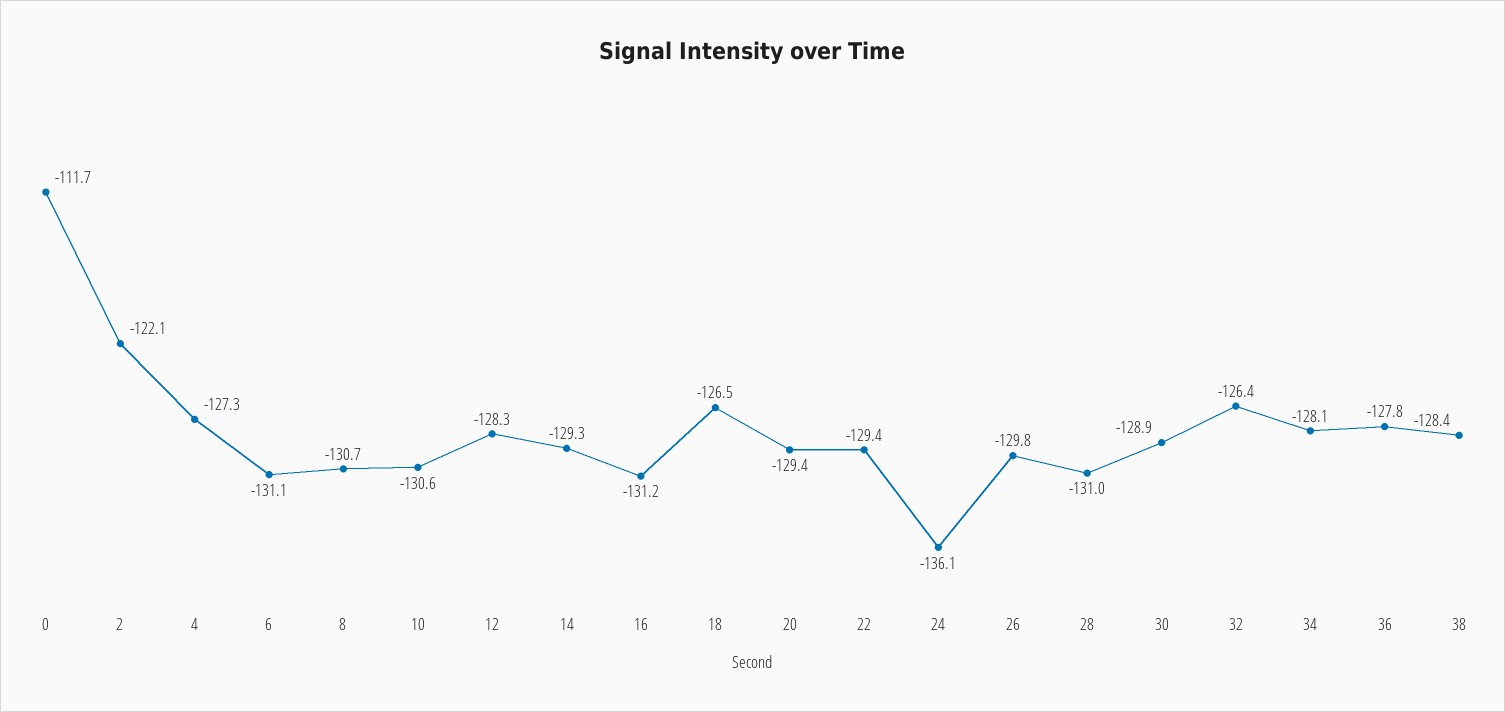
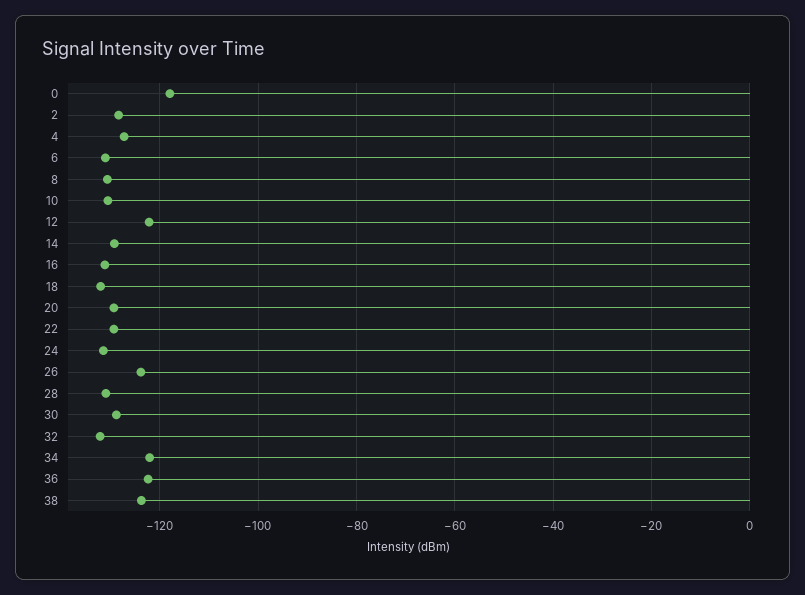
  {
-   "0": -111.7,
+   "0": -118,
-   "2": -122.1,
+   "2": -128,
    "4": -127.3,
    "6": -131.1,
    "8": -130.7,
    "10": -130.6,
-   "12": -128.3,
+   "12": -122,
    "14": -129.3,
    "16": -131.2,
-   "18": -126.5,
+   "18": -132,
    "20": -129.4,
    "22": -129.4,
-   "24": -136.1,
+   "24": -132,
-   "26": -129.8,
+   "26": -124,
    "28": -131,
    "30": -128.9,
-   "32": -126.4,
+   "32": -132,
-   "34": -128.1,
+   "34": -122,
-   "36": -127.8,
+   "36": -122,
-   "38": -128.4
+   "38": -124
  }

